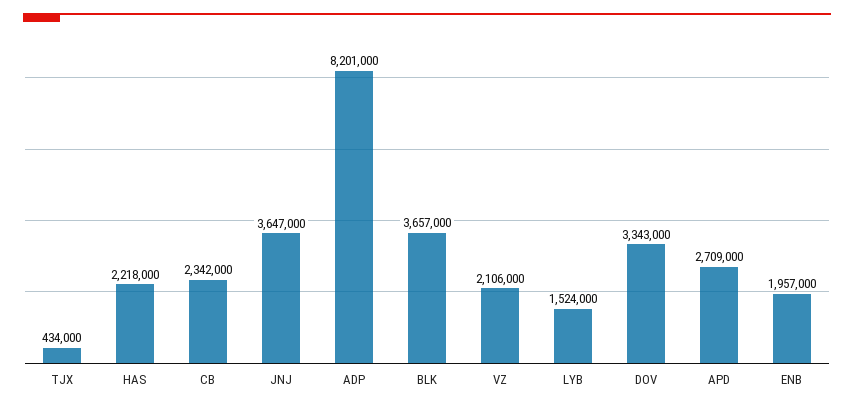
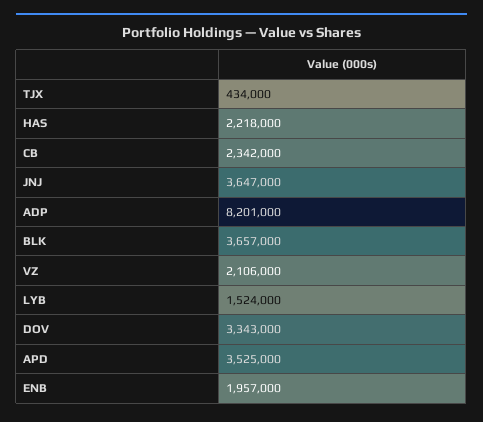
  {
    "TJX": 434000,
    "HAS": 2218000,
    "CB": 2342000,
    "JNJ": 3647000,
    "ADP": 8201000,
    "BLK": 3657000,
    "VZ": 2106000,
    "LYB": 1524000,
    "DOV": 3343000,
-   "APD": 2709000,
+   "APD": 3525000,
    "ENB": 1957000
  }

